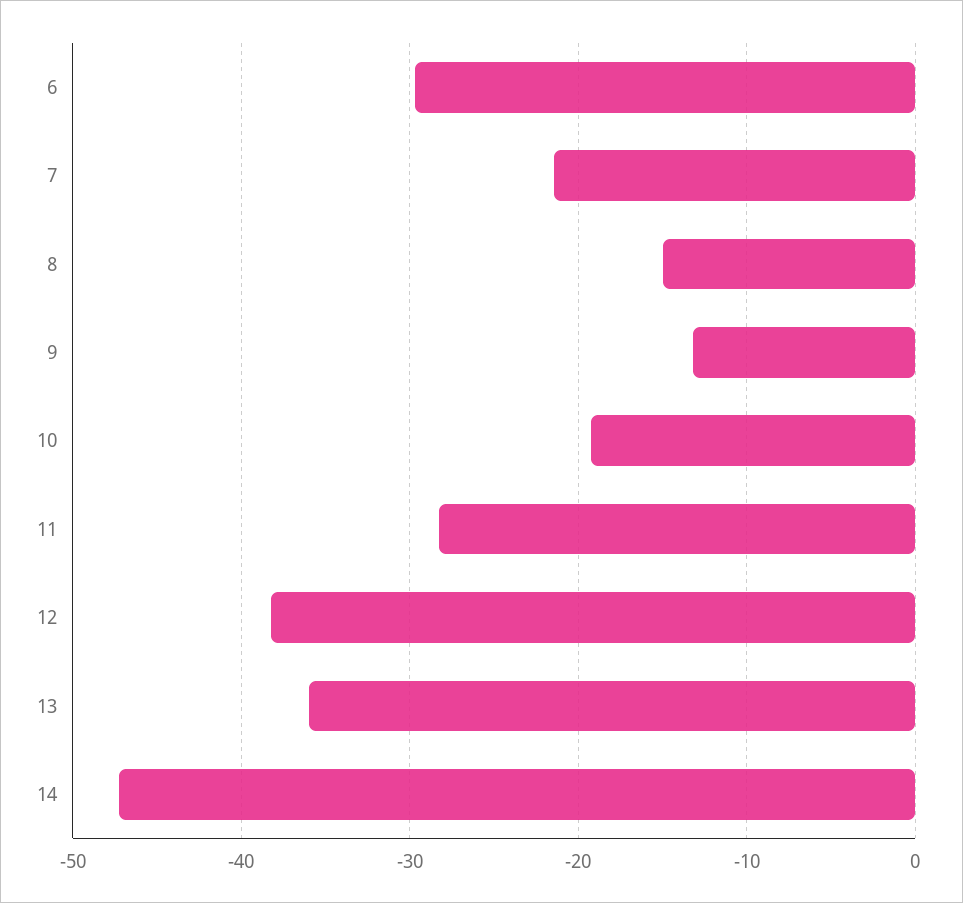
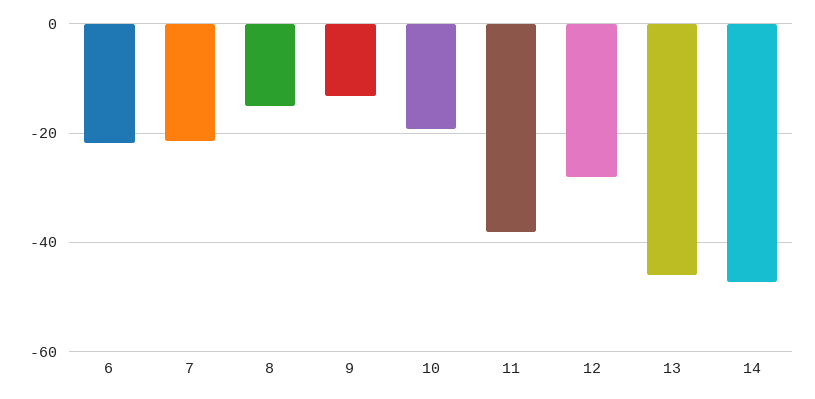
  {
-   "6": -30,
+   "6": -22,
    "7": -21,
    "8": -15,
    "9": -13,
    "10": -19,
-   "11": -28,
+   "11": -38,
-   "12": -38,
+   "12": -28,
-   "13": -36,
+   "13": -46,
    "14": -47
  }

